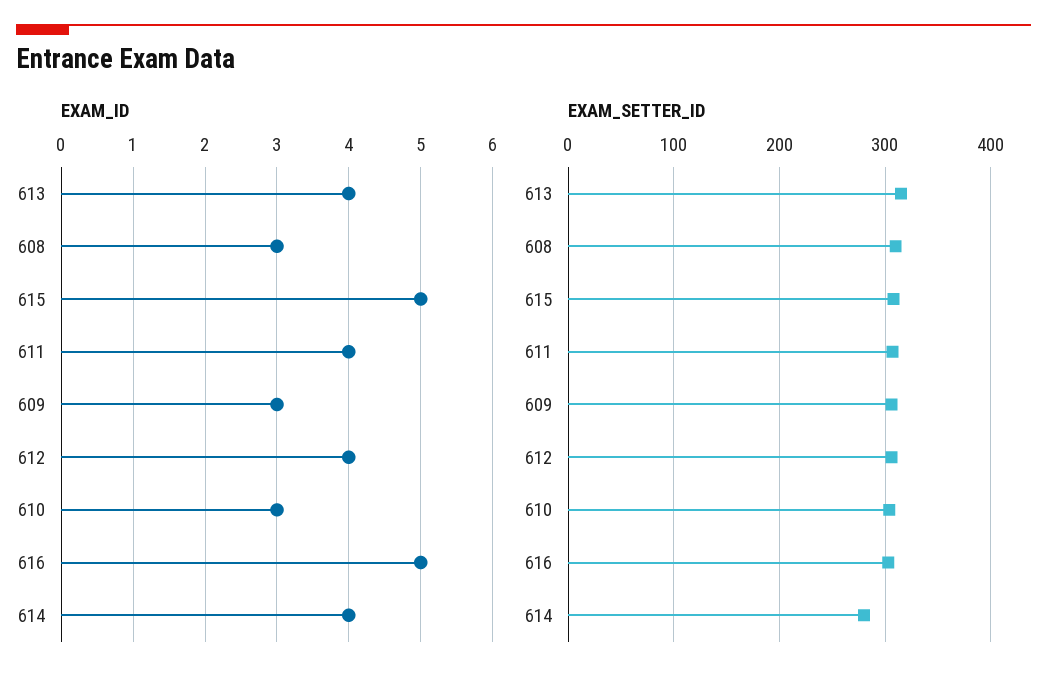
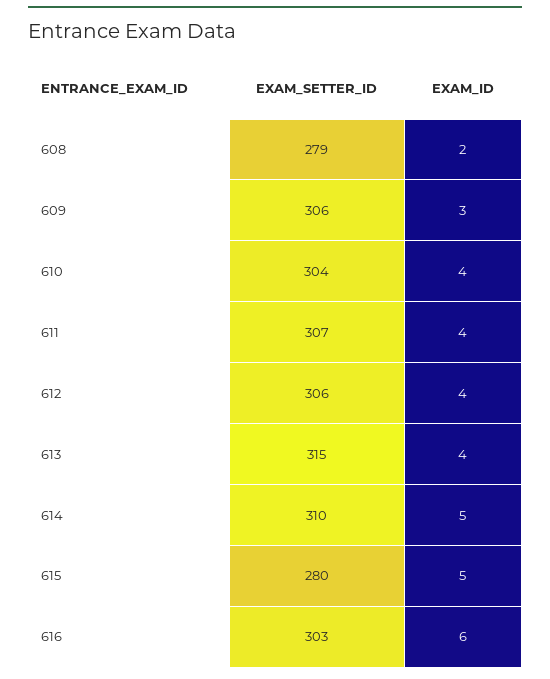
  {
    "EXAM_ID": {
      "613": 4,
-     "608": 3,
+     "608": 2,
      "615": 5,
      "611": 4,
      "609": 3,
      "612": 4,
-     "610": 3,
+     "610": 4,
-     "616": 5,
+     "616": 6,
-     "614": 4
+     "614": 5
    },
    "EXAM_SETTER_ID": {
      "613": 315,
-     "608": 310,
+     "608": 279,
-     "615": 310,
+     "615": 280,
      "611": 307,
      "609": 306,
      "612": 306,
      "610": 304,
      "616": 303,
-     "614": 280
+     "614": 310
    }
  }

